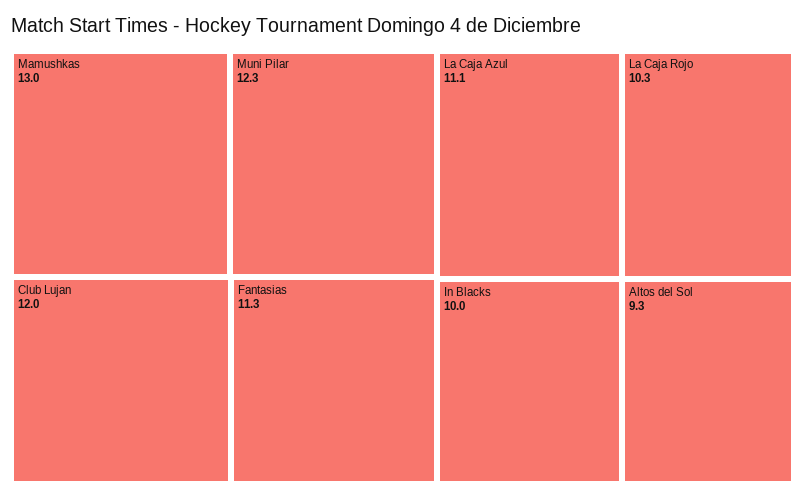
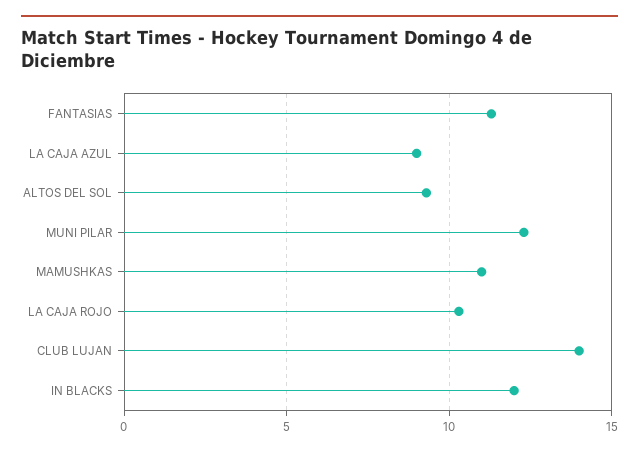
  {
-   "Mamushkas": 13,
+   "Mamushkas": 11,
    "Muni Pilar": 12.3,
-   "Club Lujan": 12,
+   "Club Lujan": 14,
    "Fantasias": 11.3,
-   "La Caja Azul": 11.1,
+   "La Caja Azul": 9,
    "La Caja Rojo": 10.3,
-   "In Blacks": 10,
+   "In Blacks": 12,
    "Altos del Sol": 9.3
  }

